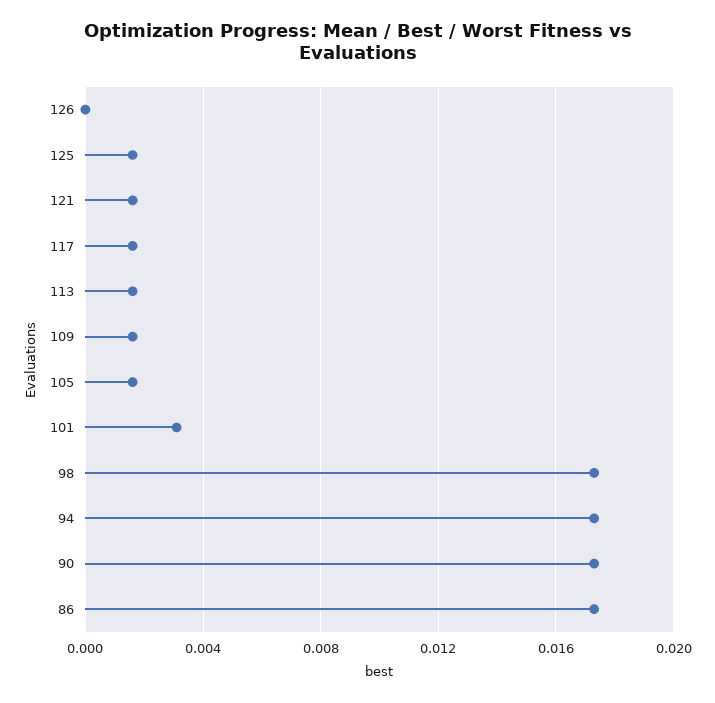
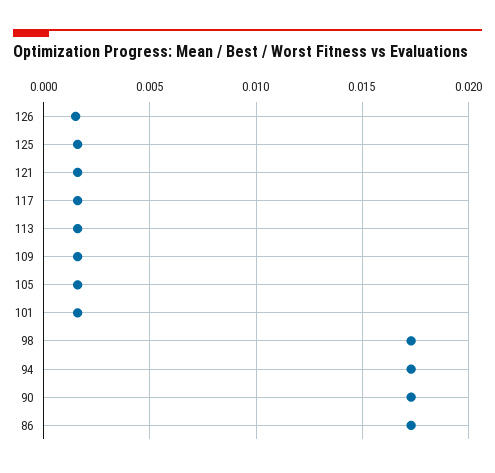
  {
-   "126": 0,
+   "126": 0.0015,
    "125": 0.0015,
    "121": 0.0015,
    "117": 0.0015,
    "113": 0.0015,
    "109": 0.0015,
    "105": 0.0015,
-   "101": 0.003,
+   "101": 0.0015,
    "98": 0.0175,
    "94": 0.0175,
    "90": 0.0175,
    "86": 0.0175
  }

